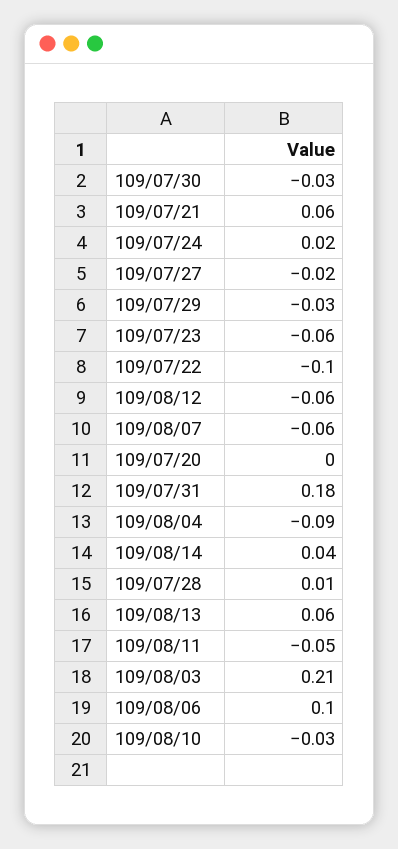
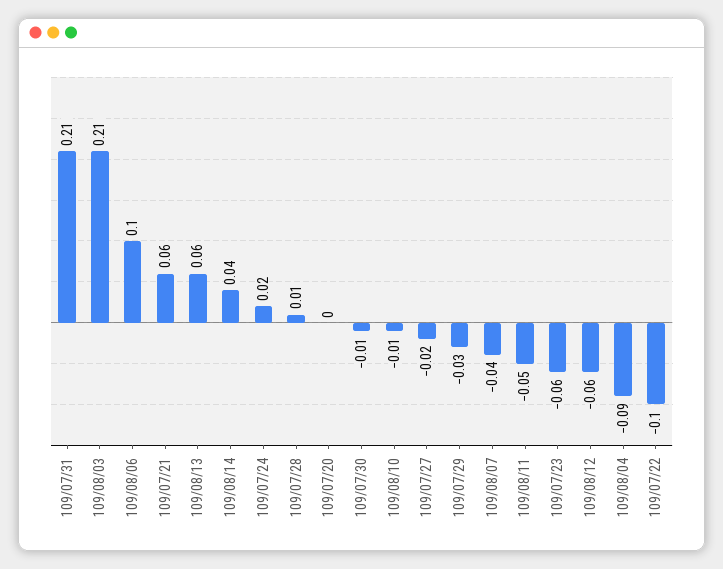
  {
-   "109/07/30": -0.03,
+   "109/07/30": -0.01,
    "109/07/21": 0.06,
    "109/07/24": 0.02,
    "109/07/27": -0.02,
    "109/07/29": -0.03,
    "109/07/23": -0.06,
    "109/07/22": -0.1,
    "109/08/12": -0.06,
-   "109/08/07": -0.06,
+   "109/08/07": -0.04,
    "109/07/20": 0,
-   "109/07/31": 0.18,
+   "109/07/31": 0.21,
    "109/08/04": -0.09,
    "109/08/14": 0.04,
    "109/07/28": 0.01,
    "109/08/13": 0.06,
    "109/08/11": -0.05,
    "109/08/03": 0.21,
    "109/08/06": 0.1,
-   "109/08/10": -0.03
+   "109/08/10": -0.01
  }

